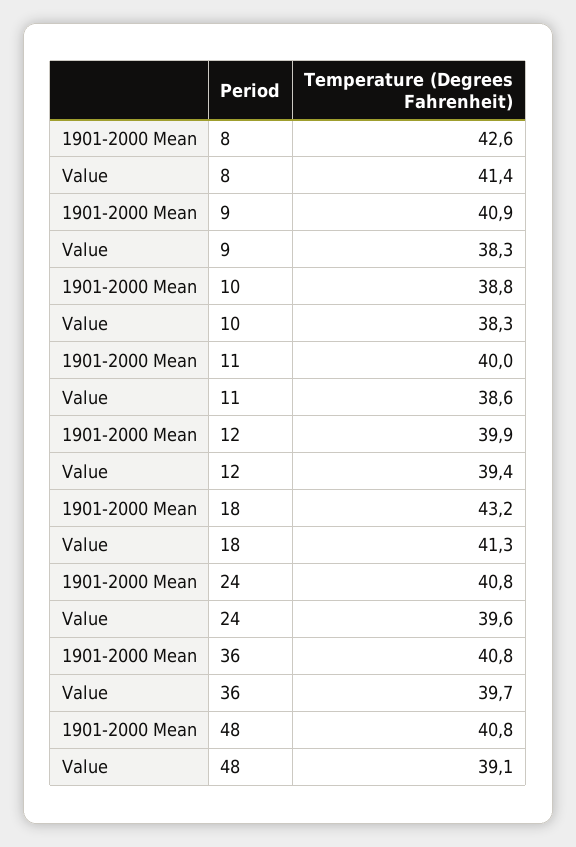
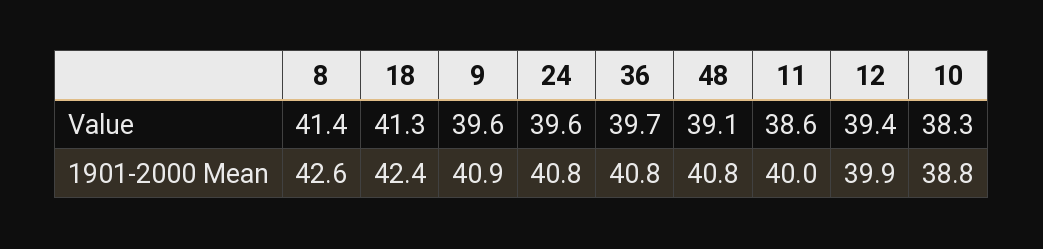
  {
    "1901-2000 Mean": {
      "8": 42.6,
      "9": 40.9,
      "10": 38.8,
      "11": 40,
      "12": 39.9,
-     "18": 43.2,
+     "18": 42.4,
      "24": 40.8,
      "36": 40.8,
      "48": 40.8
    },
    "Value": {
      "8": 41.4,
-     "9": 38.3,
+     "9": 39.6,
      "10": 38.3,
      "11": 38.6,
      "12": 39.4,
      "18": 41.3,
      "24": 39.6,
      "36": 39.7,
      "48": 39.1
    }
  }

